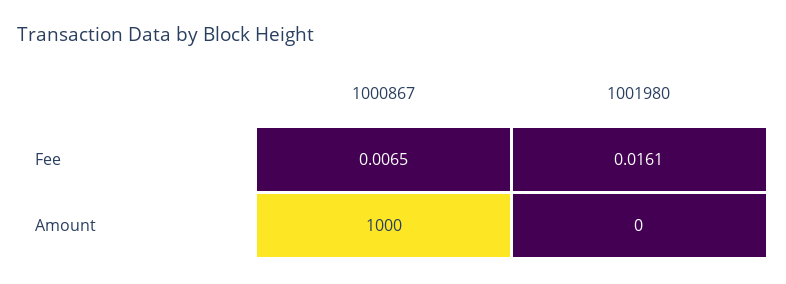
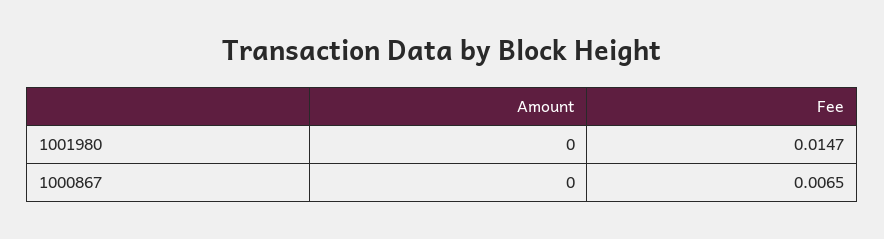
  {
    "1000867": {
      "Fee": 0.0065,
-     "Amount": 1000
+     "Amount": 0
    },
    "1001980": {
-     "Fee": 0.0161,
+     "Fee": 0.0147,
      "Amount": 0
    }
  }

